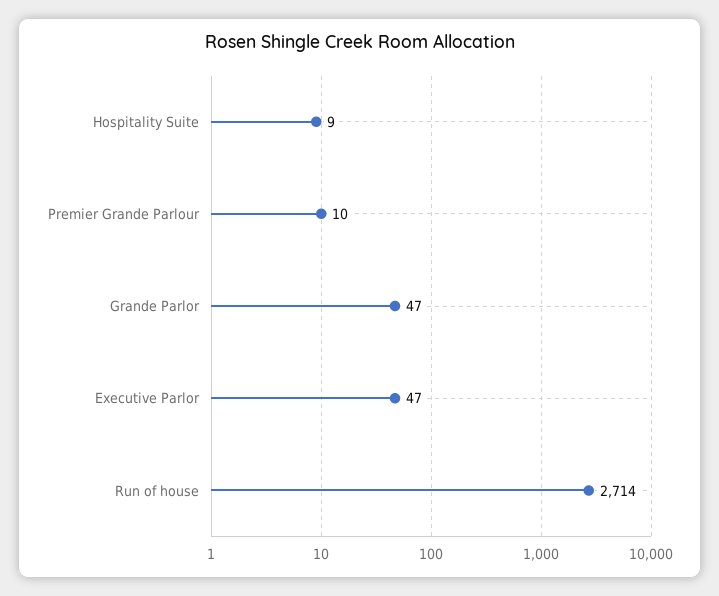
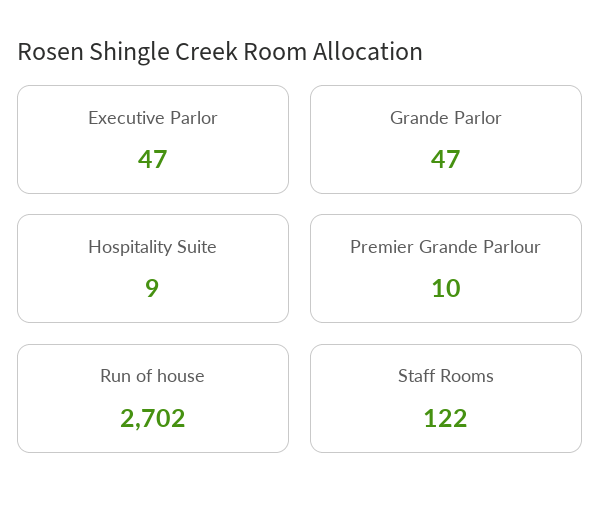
  {
    "Hospitality Suite": 9,
    "Premier Grande Parlour": 10,
    "Grande Parlor": 47,
    "Executive Parlor": 47,
-   "Run of house": 2714
+   "Run of house": 2702,
+   "Staff Rooms": 122
  }

